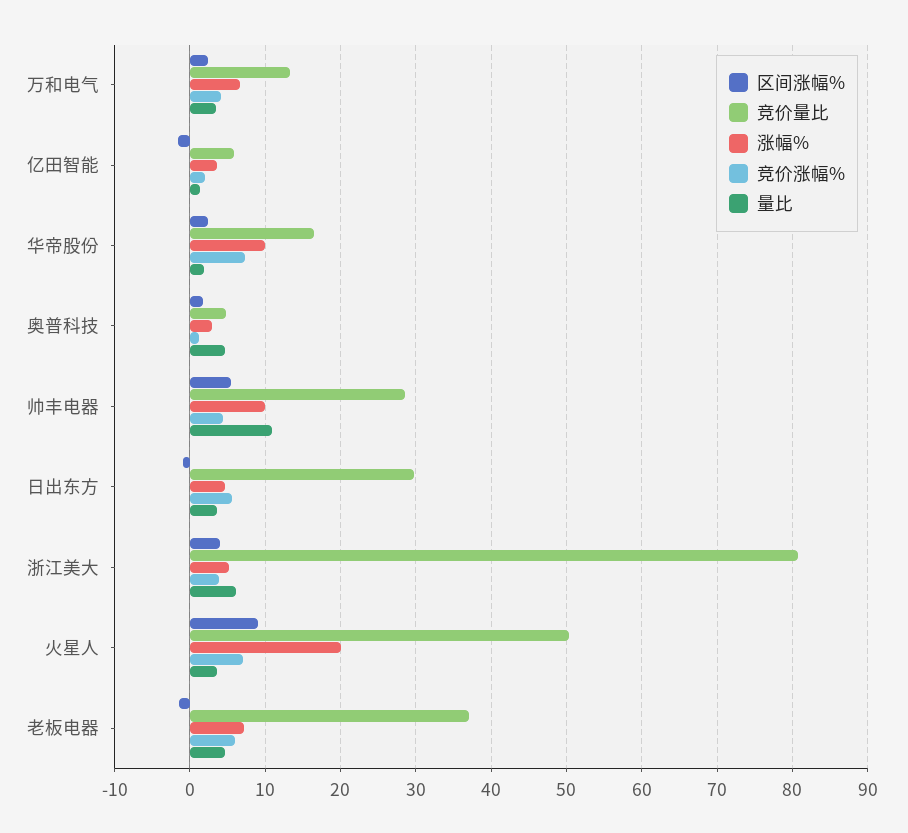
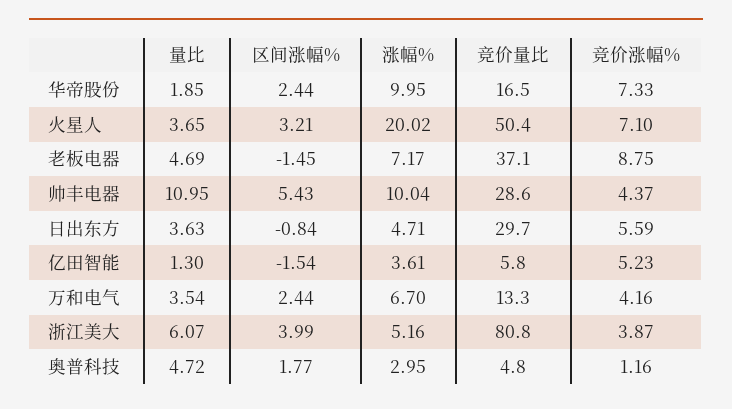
  {
    "区间涨幅%": {
      "万和电气": 2.44,
      "亿田智能": -1.54,
      "华帝股份": 2.44,
      "奥普科技": 1.77,
      "帅丰电器": 5.43,
      "日出东方": -0.84,
      "浙江美大": 3.99,
-     "火星人": 9,
+     "火星人": 3.21,
      "老板电器": -1.45
    },
    "竞价量比": {
      "万和电气": 13.3,
      "亿田智能": 5.8,
      "华帝股份": 16.5,
      "奥普科技": 4.8,
      "帅丰电器": 28.6,
      "日出东方": 29.7,
      "浙江美大": 80.8,
      "火星人": 50.4,
      "老板电器": 37.1
    },
    "涨幅%": {
      "万和电气": 6.7,
      "亿田智能": 3.61,
      "华帝股份": 9.95,
      "奥普科技": 2.95,
      "帅丰电器": 10.04,
      "日出东方": 4.71,
      "浙江美大": 5.16,
      "火星人": 20.02,
      "老板电器": 7.17
    },
    "竞价涨幅%": {
      "万和电气": 4.16,
-     "亿田智能": 2,
+     "亿田智能": 5.23,
      "华帝股份": 7.33,
      "奥普科技": 1.16,
      "帅丰电器": 4.37,
      "日出东方": 5.59,
      "浙江美大": 3.87,
      "火星人": 7.1,
-     "老板电器": 6
+     "老板电器": 8.75
    },
    "量比": {
      "万和电气": 3.54,
      "亿田智能": 1.3,
      "华帝股份": 1.85,
      "奥普科技": 4.72,
      "帅丰电器": 10.95,
      "日出东方": 3.63,
      "浙江美大": 6.07,
      "火星人": 3.65,
      "老板电器": 4.69
    }
  }

